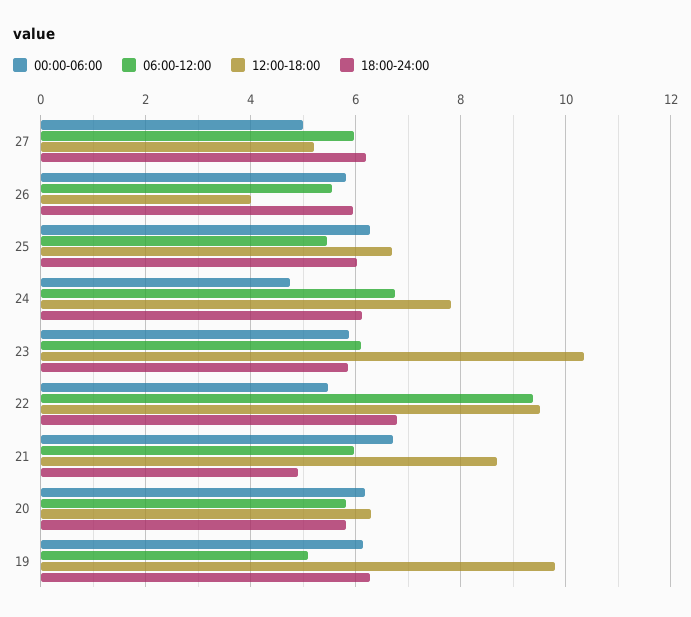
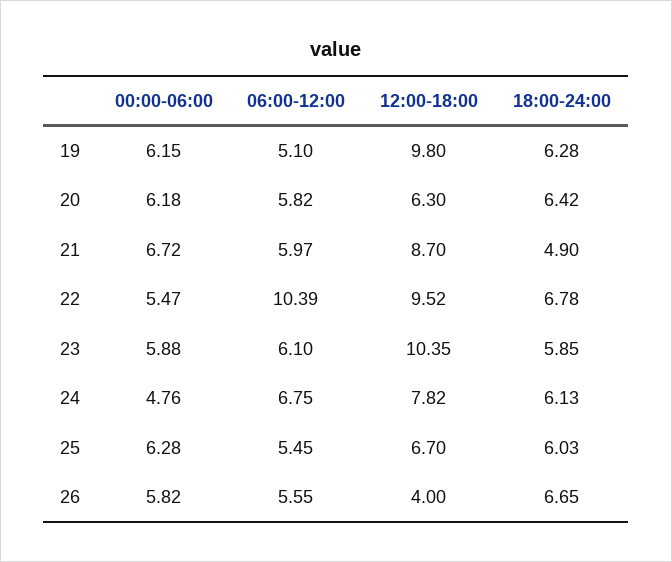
  {
    "00:00-06:00": {
-     "27": 5,
      "26": 5.82,
      "25": 6.28,
      "24": 4.76,
      "23": 5.88,
      "22": 5.47,
      "21": 6.72,
      "20": 6.18,
      "19": 6.15
    },
    "06:00-12:00": {
-     "27": 6,
      "26": 5.55,
      "25": 5.45,
      "24": 6.75,
      "23": 6.1,
-     "22": 9.4,
+     "22": 10.39,
      "21": 5.97,
      "20": 5.82,
      "19": 5.1
    },
    "12:00-18:00": {
-     "27": 5.2,
      "26": 4,
      "25": 6.7,
      "24": 7.82,
      "23": 10.35,
      "22": 9.52,
      "21": 8.7,
      "20": 6.3,
      "19": 9.8
    },
    "18:00-24:00": {
-     "27": 6.2,
-     "26": 6,
+     "26": 6.65,
      "25": 6.03,
      "24": 6.13,
      "23": 5.85,
      "22": 6.78,
      "21": 4.9,
-     "20": 5.8,
+     "20": 6.42,
      "19": 6.28
    }
  }

